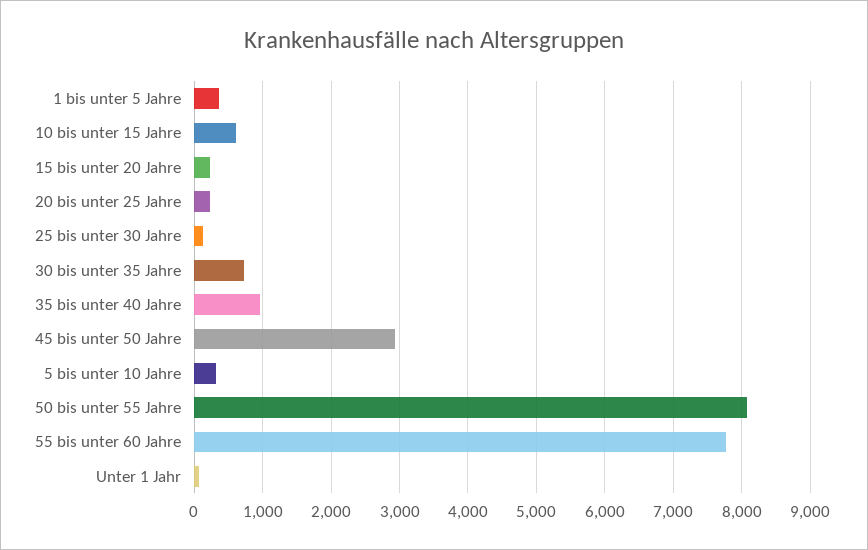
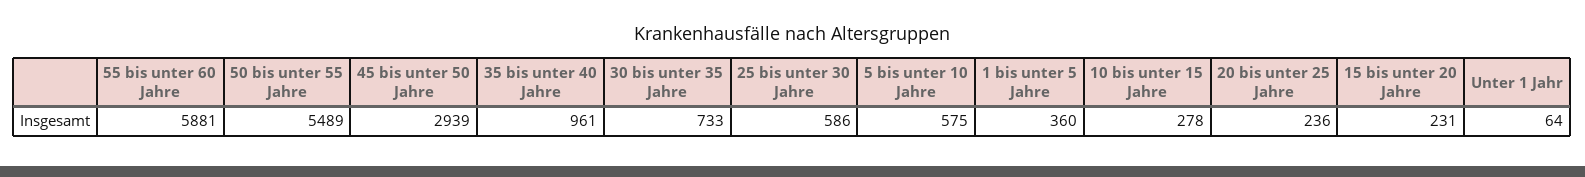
  {
    "1 bis unter 5 Jahre": 360,
-   "10 bis unter 15 Jahre": 600,
+   "10 bis unter 15 Jahre": 278,
    "15 bis unter 20 Jahre": 231,
    "20 bis unter 25 Jahre": 236,
-   "25 bis unter 30 Jahre": 100,
+   "25 bis unter 30 Jahre": 586,
    "30 bis unter 35 Jahre": 733,
    "35 bis unter 40 Jahre": 961,
    "45 bis unter 50 Jahre": 2939,
-   "5 bis unter 10 Jahre": 300,
+   "5 bis unter 10 Jahre": 575,
-   "50 bis unter 55 Jahre": 8100,
+   "50 bis unter 55 Jahre": 5489,
-   "55 bis unter 60 Jahre": 7800,
+   "55 bis unter 60 Jahre": 5881,
    "Unter 1 Jahr": 64
  }

